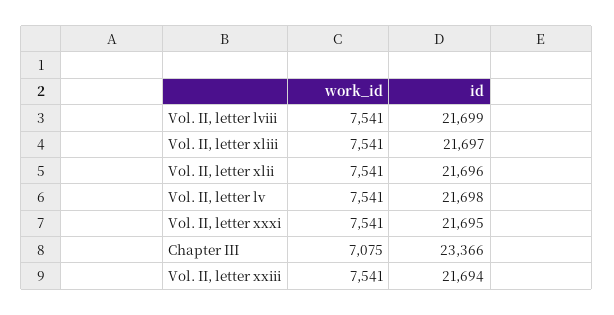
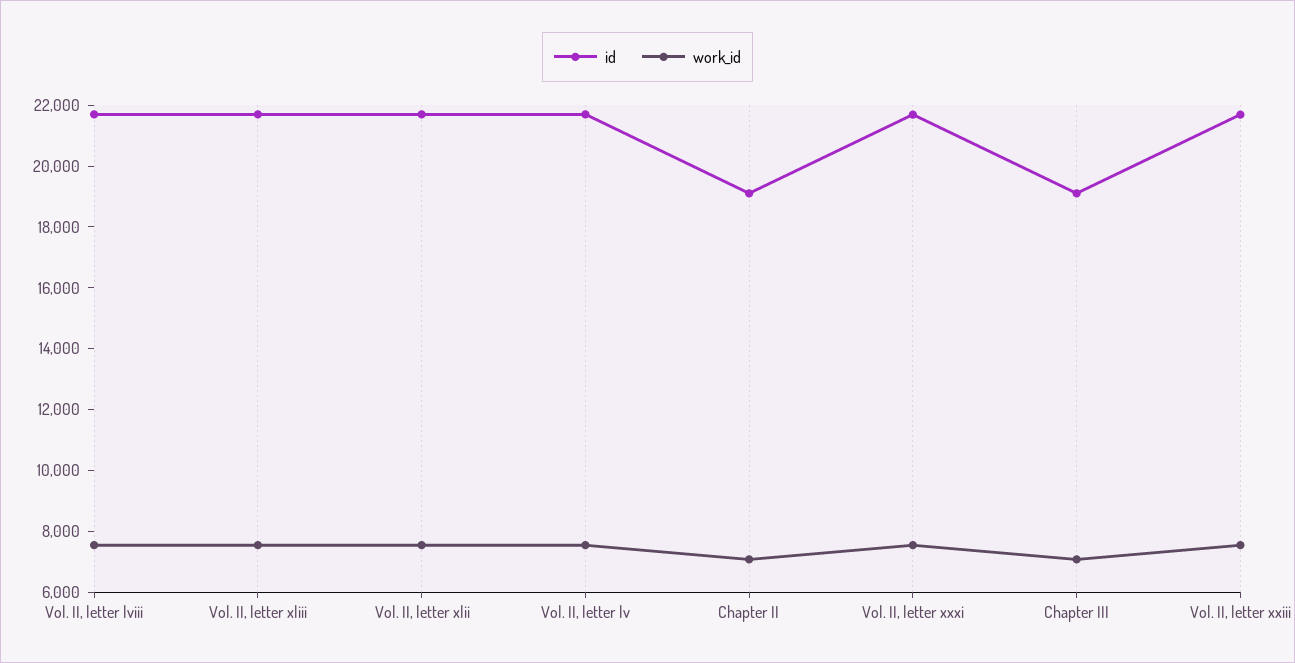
  {
    "work_id": {
      "Vol. II, letter lviii": 7541,
      "Vol. II, letter xliii": 7541,
      "Vol. II, letter xlii": 7541,
      "Vol. II, letter lv": 7541,
      "Vol. II, letter xxxi": 7541,
      "Chapter III": 7075,
-     "Vol. II, letter xxiii": 7541
+     "Vol. II, letter xxiii": 7541,
+     "Chapter II": 7000
    },
    "id": {
      "Vol. II, letter lviii": 21699,
      "Vol. II, letter xliii": 21697,
      "Vol. II, letter xlii": 21696,
      "Vol. II, letter lv": 21698,
      "Vol. II, letter xxxi": 21695,
-     "Chapter III": 23366,
+     "Chapter III": 19000,
-     "Vol. II, letter xxiii": 21694
+     "Vol. II, letter xxiii": 21694,
+     "Chapter II": 19000
    }
  }

